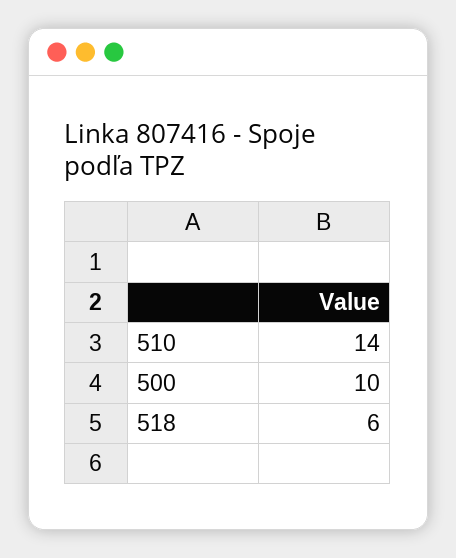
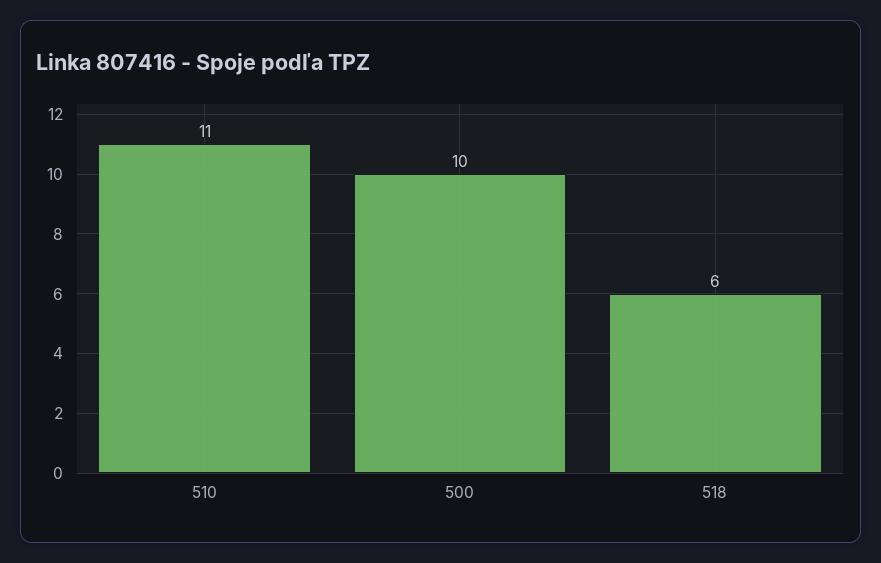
  {
-   "510": 14,
+   "510": 11,
    "500": 10,
    "518": 6
  }

